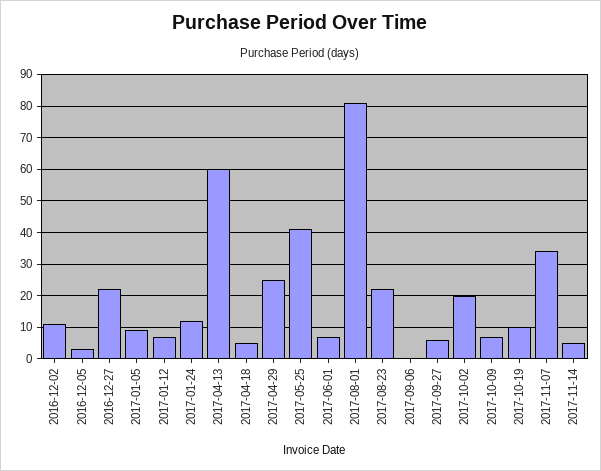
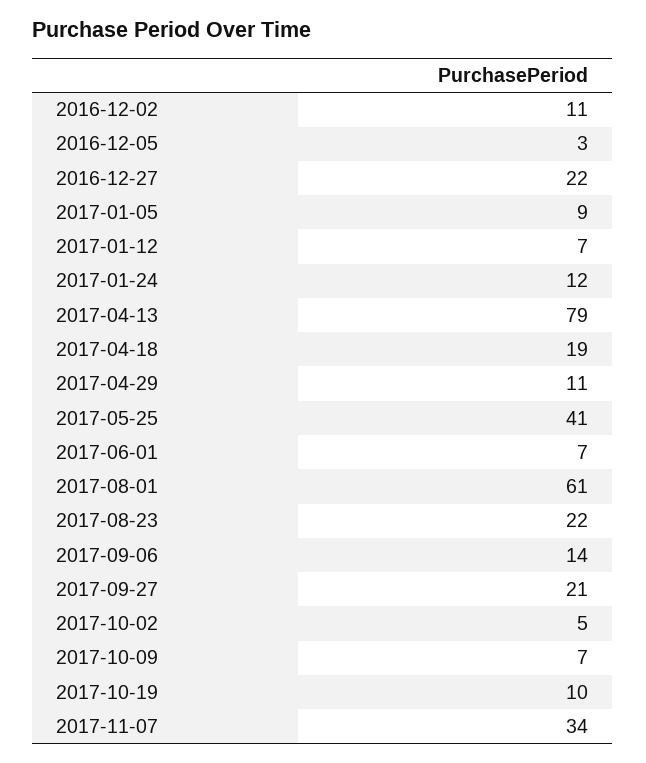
  {
    "2016-12-02": 11,
    "2016-12-05": 3,
    "2016-12-27": 22,
    "2017-01-05": 9,
    "2017-01-12": 7,
    "2017-01-24": 12,
-   "2017-04-13": 60,
+   "2017-04-13": 79,
-   "2017-04-18": 5,
+   "2017-04-18": 19,
-   "2017-04-29": 25,
+   "2017-04-29": 11,
    "2017-05-25": 41,
    "2017-06-01": 7,
-   "2017-08-01": 80,
+   "2017-08-01": 61,
    "2017-08-23": 22,
-   "2017-09-06": 0,
+   "2017-09-06": 14,
-   "2017-09-27": 5,
+   "2017-09-27": 21,
-   "2017-10-02": 20,
+   "2017-10-02": 5,
    "2017-10-09": 7,
    "2017-10-19": 10,
-   "2017-11-07": 34,
+   "2017-11-07": 34
-   "2017-11-14": 5
  }

